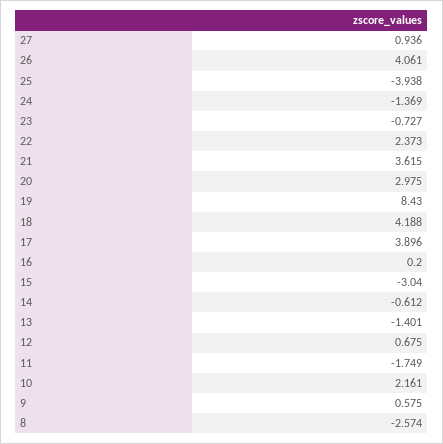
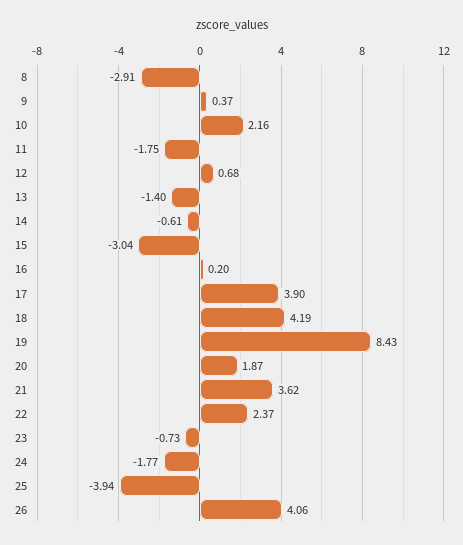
  {
-   "27": 0.936,
    "26": 4.061,
    "25": -3.938,
-   "24": -1.369,
+   "24": -1.77,
    "23": -0.727,
    "22": 2.373,
    "21": 3.615,
-   "20": 2.975,
+   "20": 1.87,
    "19": 8.43,
    "18": 4.188,
    "17": 3.896,
    "16": 0.2,
    "15": -3.04,
    "14": -0.612,
    "13": -1.401,
    "12": 0.675,
    "11": -1.749,
    "10": 2.161,
-   "9": 0.575,
+   "9": 0.37,
-   "8": -2.574
+   "8": -2.91
  }

